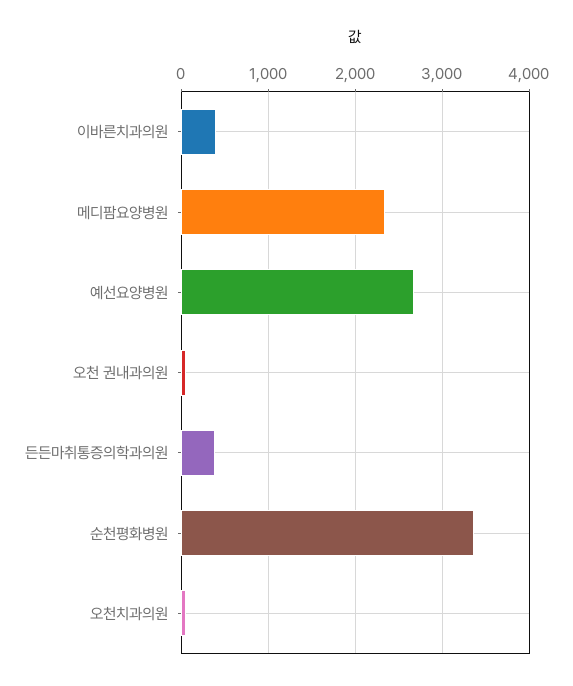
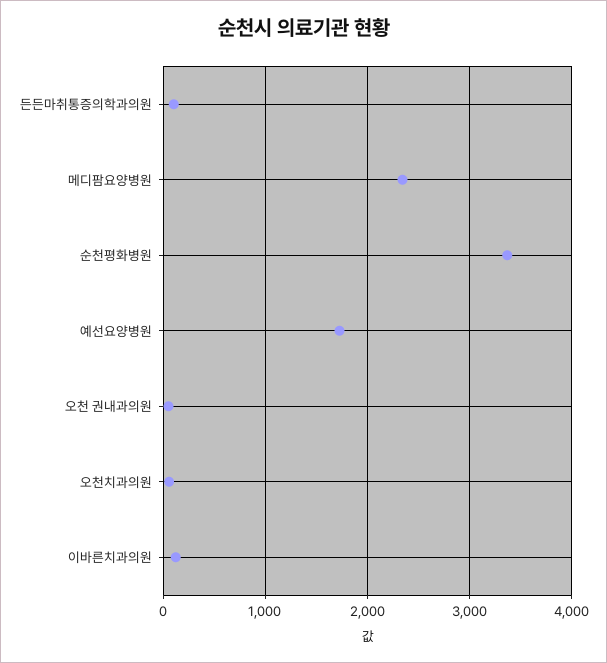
  {
-   "이바른치과의원": 400,
+   "이바른치과의원": 100,
    "메디팜요양병원": 2300,
-   "예선요양병원": 2700,
+   "예선요양병원": 1700,
    "오천 권내과의원": 100,
-   "든든마취통증의학과의원": 400,
+   "든든마취통증의학과의원": 100,
    "순천평화병원": 3400,
    "오천치과의원": 100
  }

